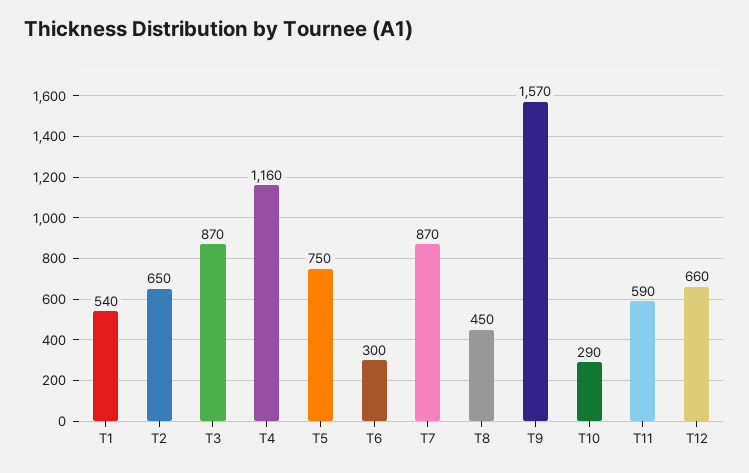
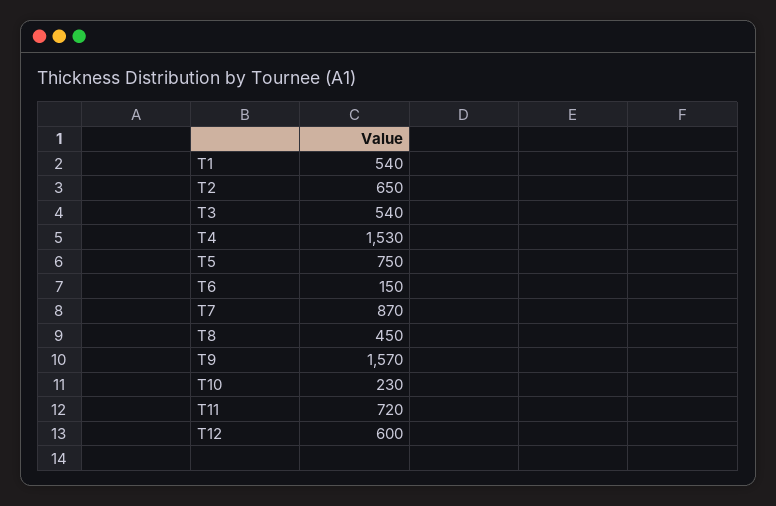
  {
    "T1": 540,
    "T2": 650,
-   "T3": 870,
+   "T3": 540,
-   "T4": 1160,
+   "T4": 1530,
    "T5": 750,
-   "T6": 300,
+   "T6": 150,
    "T7": 870,
    "T8": 450,
    "T9": 1570,
-   "T10": 290,
+   "T10": 230,
-   "T11": 590,
+   "T11": 720,
-   "T12": 660
+   "T12": 600
  }

